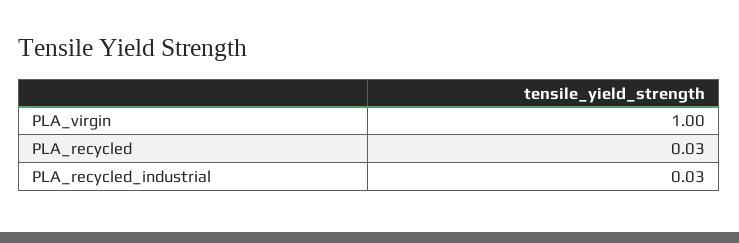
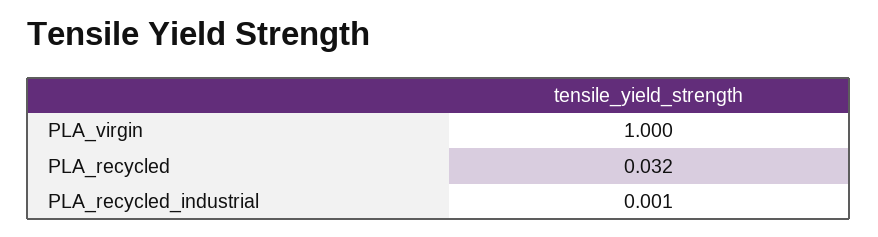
  {
    "PLA_virgin": 1,
    "PLA_recycled": 0.032,
-   "PLA_recycled_industrial": 0.03
+   "PLA_recycled_industrial": 0.001
  }

